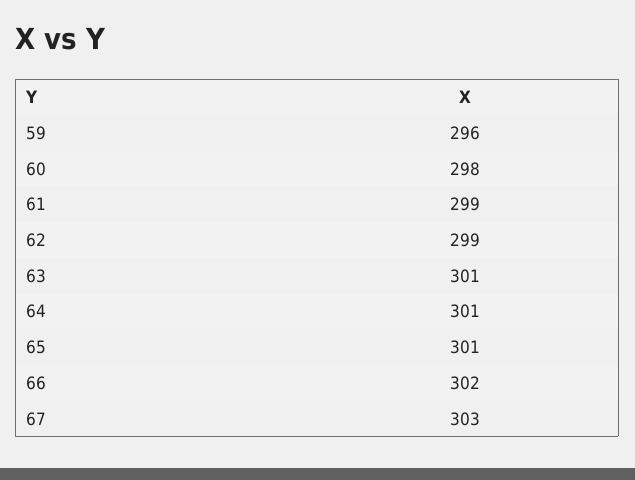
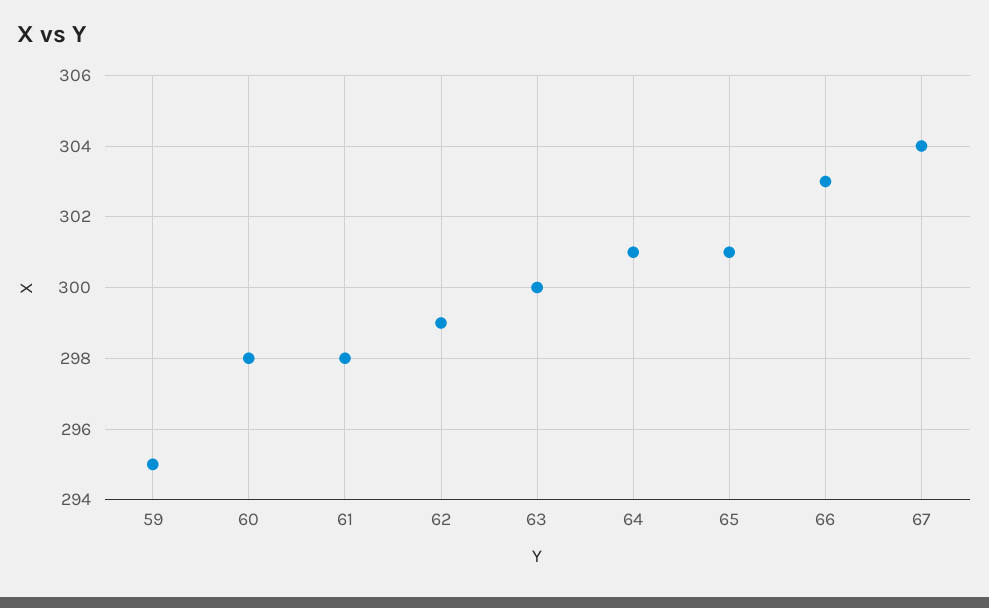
  {
-   "59": 296,
+   "59": 295,
    "60": 298,
-   "61": 299,
+   "61": 298,
    "62": 299,
-   "63": 301,
+   "63": 300,
    "64": 301,
    "65": 301,
-   "66": 302,
+   "66": 303,
-   "67": 303
+   "67": 304
  }

